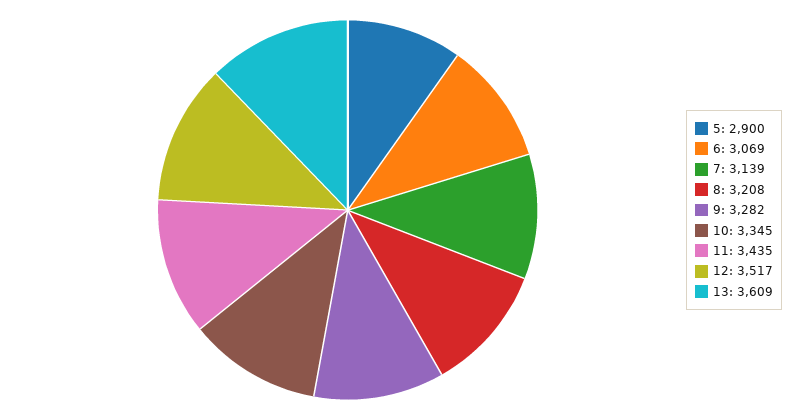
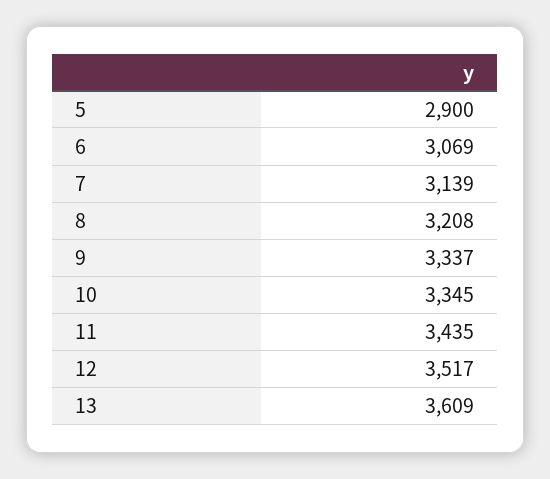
  {
    "5": 2900,
    "6": 3069,
    "7": 3139,
    "8": 3208,
-   "9": 3282,
+   "9": 3337,
    "10": 3345,
    "11": 3435,
    "12": 3517,
    "13": 3609
  }

